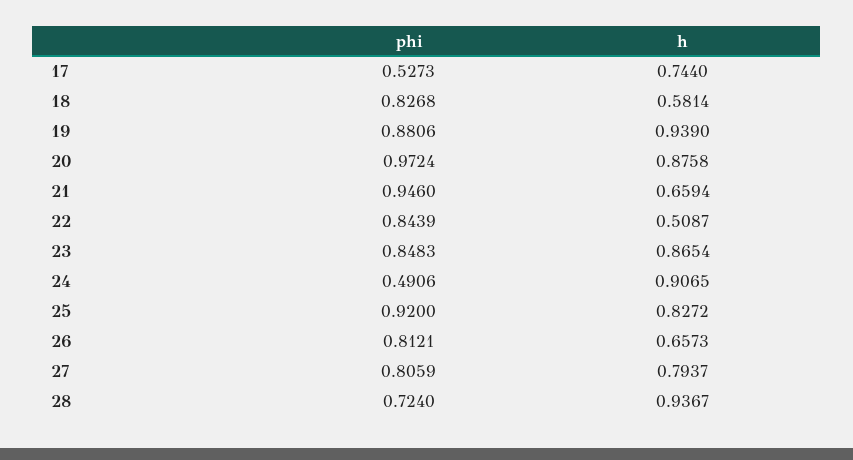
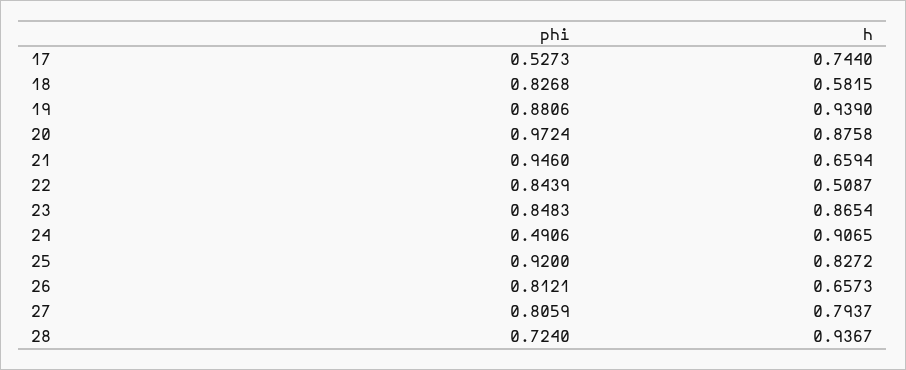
  {
    "phi": {
      "17": 0.5273,
      "18": 0.8268,
      "19": 0.8806,
      "20": 0.9724,
      "21": 0.946,
      "22": 0.8439,
      "23": 0.8483,
      "24": 0.4906,
      "25": 0.92,
      "26": 0.8121,
      "27": 0.8059,
      "28": 0.724
    },
    "h": {
      "17": 0.744,
-     "18": 0.5814,
+     "18": 0.5815,
      "19": 0.939,
      "20": 0.8758,
      "21": 0.6594,
      "22": 0.5087,
      "23": 0.8654,
      "24": 0.9065,
      "25": 0.8272,
      "26": 0.6573,
      "27": 0.7937,
      "28": 0.9367
    }
  }

